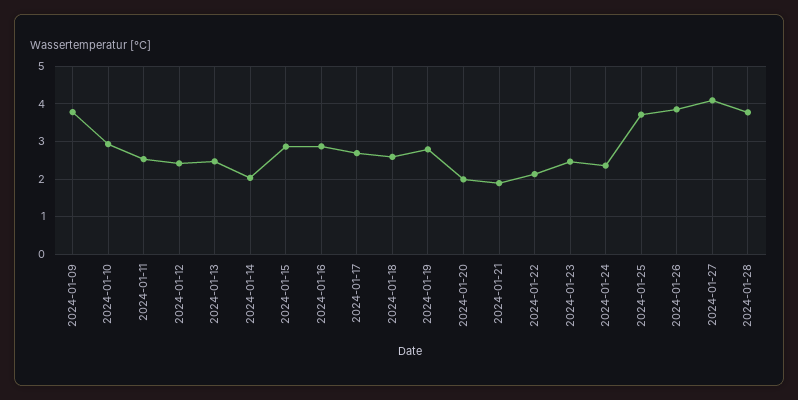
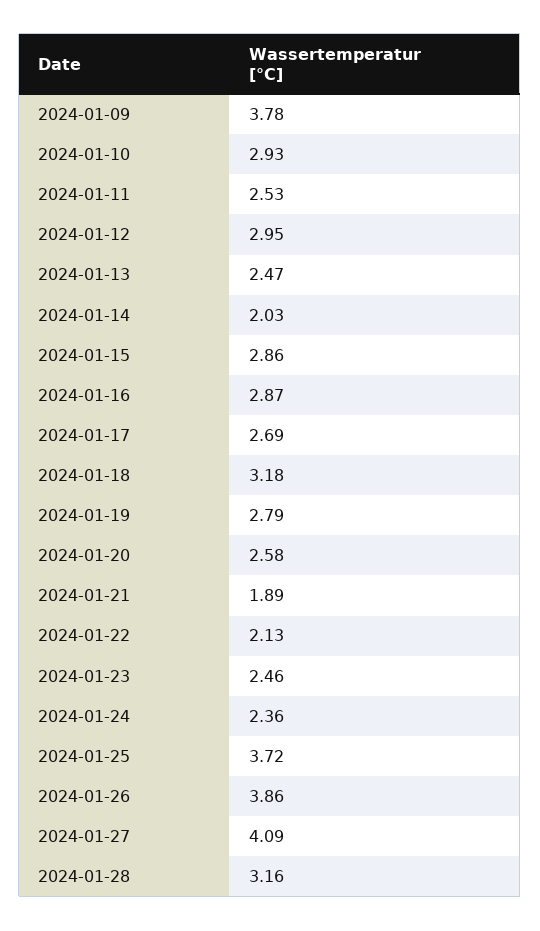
  {
    "2024-01-09": 3.78,
    "2024-01-10": 2.93,
    "2024-01-11": 2.53,
-   "2024-01-12": 2.4,
+   "2024-01-12": 2.95,
    "2024-01-13": 2.47,
    "2024-01-14": 2.03,
    "2024-01-15": 2.86,
    "2024-01-16": 2.87,
    "2024-01-17": 2.69,
-   "2024-01-18": 2.6,
+   "2024-01-18": 3.18,
    "2024-01-19": 2.79,
-   "2024-01-20": 2,
+   "2024-01-20": 2.58,
    "2024-01-21": 1.89,
    "2024-01-22": 2.13,
    "2024-01-23": 2.46,
    "2024-01-24": 2.36,
    "2024-01-25": 3.72,
    "2024-01-26": 3.86,
    "2024-01-27": 4.09,
-   "2024-01-28": 3.8
+   "2024-01-28": 3.16
  }

